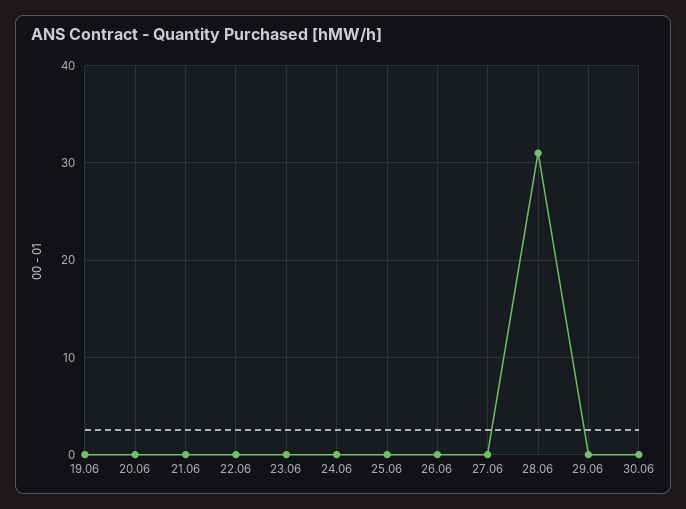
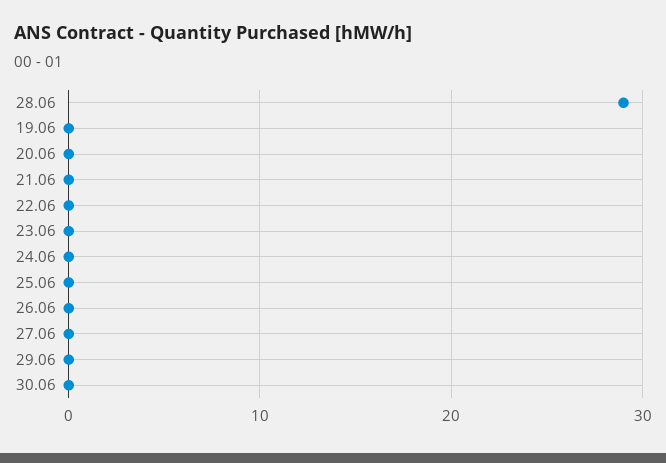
  {
    "19.06": 0,
    "20.06": 0,
    "21.06": 0,
    "22.06": 0,
    "23.06": 0,
    "24.06": 0,
    "25.06": 0,
    "26.06": 0,
    "27.06": 0,
-   "28.06": 31,
+   "28.06": 29,
    "29.06": 0,
    "30.06": 0
  }

